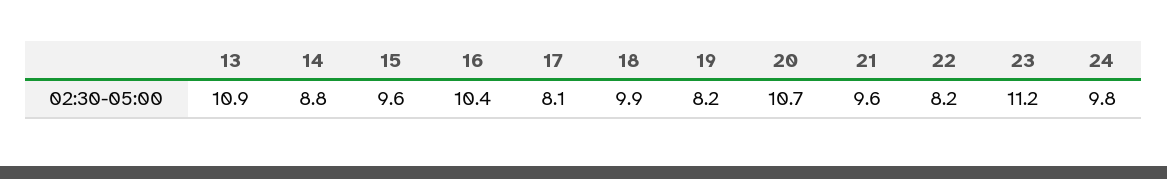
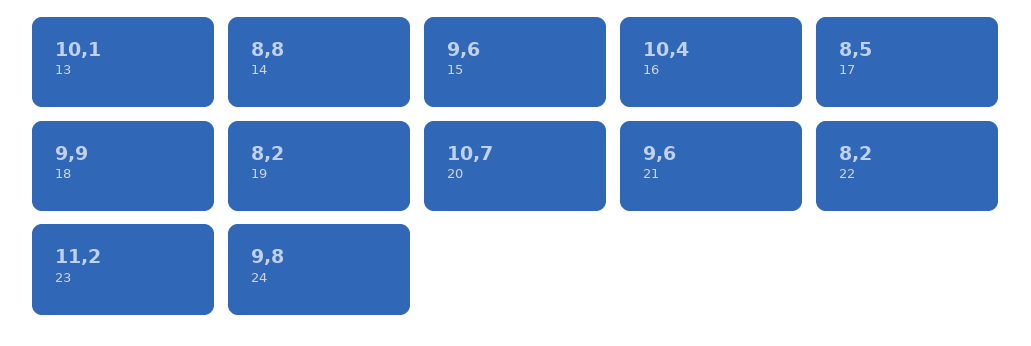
  {
-   "13": 10.9,
+   "13": 10.1,
    "14": 8.8,
    "15": 9.6,
    "16": 10.4,
-   "17": 8.1,
+   "17": 8.5,
    "18": 9.9,
    "19": 8.2,
    "20": 10.7,
    "21": 9.6,
    "22": 8.2,
    "23": 11.2,
    "24": 9.8
  }

